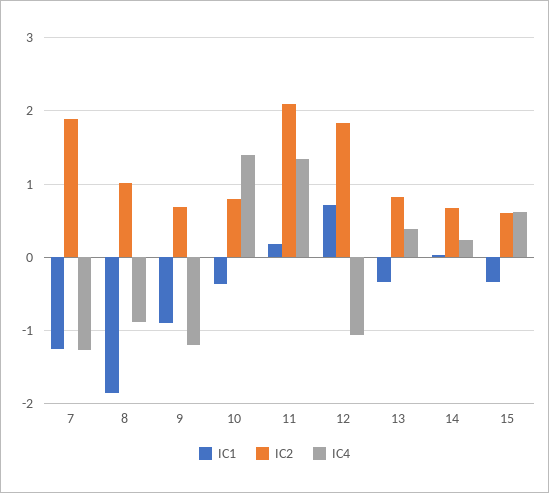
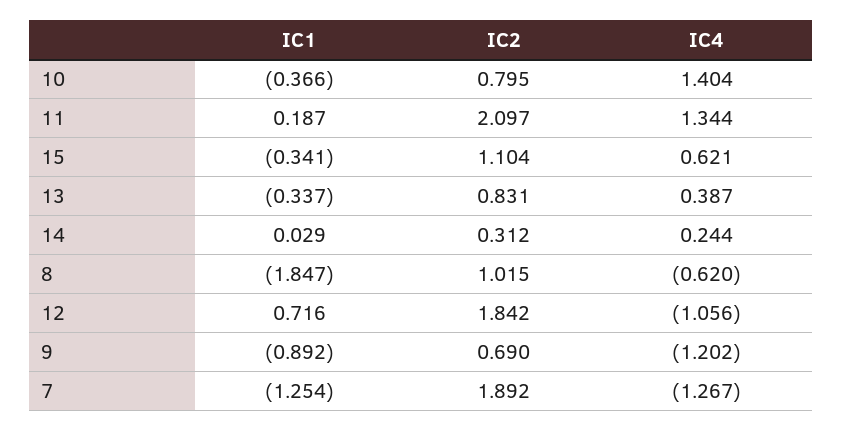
  {
    "IC1": {
      "7": -1.254,
      "8": -1.847,
      "9": -0.892,
      "10": -0.366,
      "11": 0.187,
      "12": 0.716,
      "13": -0.337,
      "14": 0.029,
      "15": -0.341
    },
    "IC2": {
      "7": 1.892,
      "8": 1.015,
      "9": 0.69,
      "10": 0.795,
      "11": 2.097,
      "12": 1.842,
      "13": 0.831,
-     "14": 0.7,
+     "14": 0.312,
-     "15": 0.6
+     "15": 1.104
    },
    "IC4": {
      "7": -1.267,
-     "8": -0.9,
+     "8": -0.62,
      "9": -1.202,
      "10": 1.404,
      "11": 1.344,
      "12": -1.056,
      "13": 0.387,
      "14": 0.244,
      "15": 0.621
    }
  }

